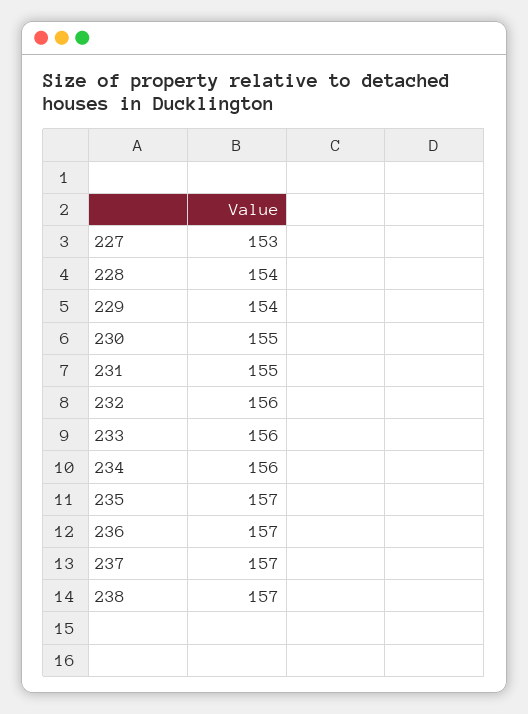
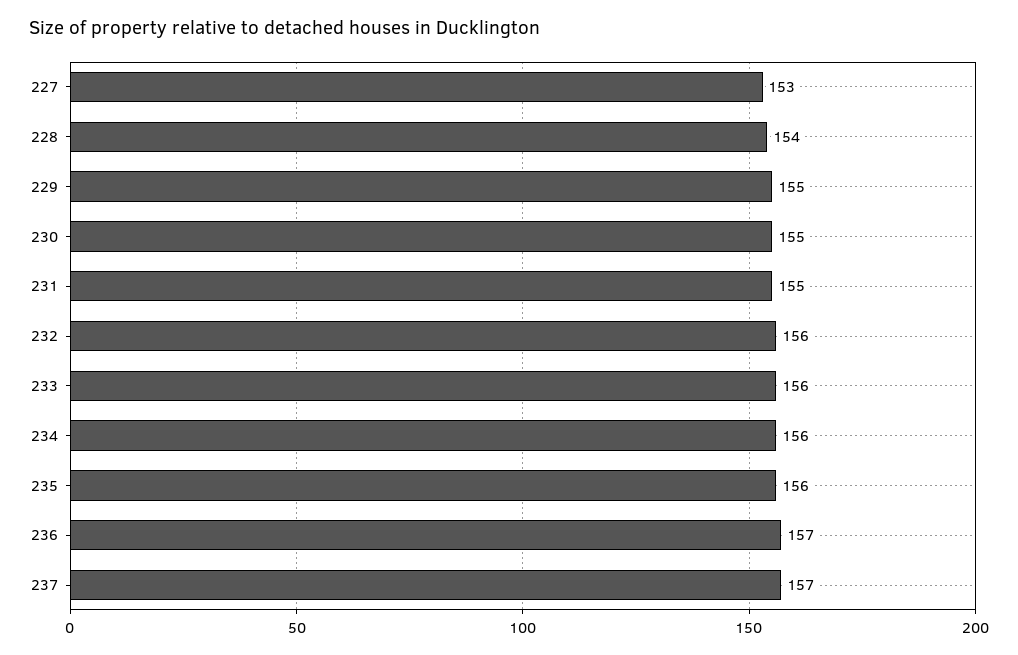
  {
    "227": 153,
    "228": 154,
-   "229": 154,
+   "229": 155,
    "230": 155,
    "231": 155,
    "232": 156,
    "233": 156,
    "234": 156,
-   "235": 157,
+   "235": 156,
    "236": 157,
-   "237": 157,
+   "237": 157
-   "238": 157
  }

